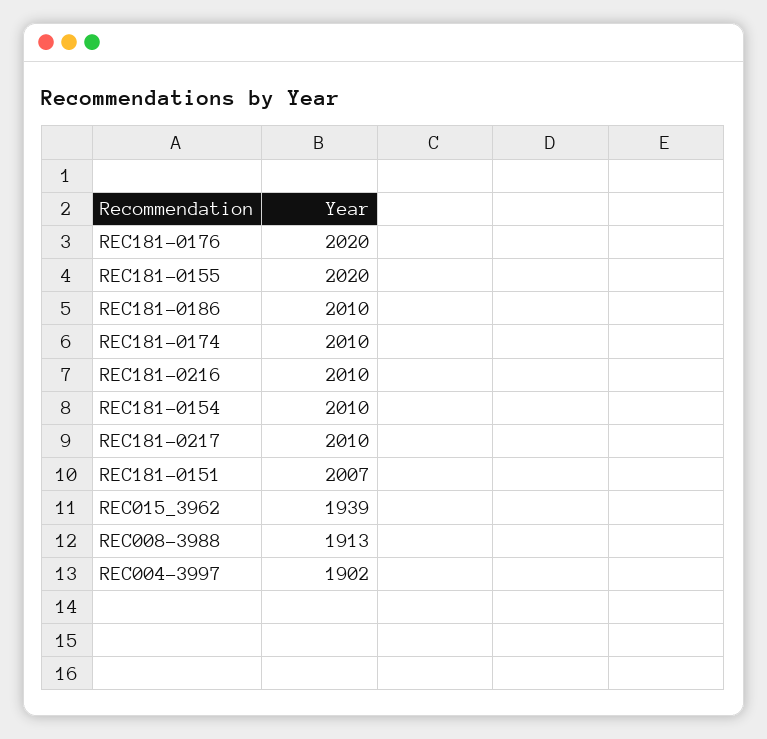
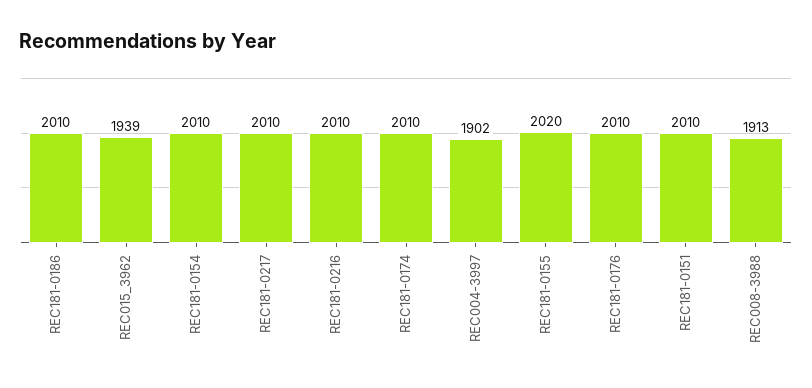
  {
-   "REC181-0176": 2020,
+   "REC181-0176": 2010,
    "REC181-0155": 2020,
    "REC181-0186": 2010,
    "REC181-0174": 2010,
    "REC181-0216": 2010,
    "REC181-0154": 2010,
    "REC181-0217": 2010,
-   "REC181-0151": 2007,
+   "REC181-0151": 2010,
    "REC015_3962": 1939,
    "REC008-3988": 1913,
    "REC004-3997": 1902
  }

